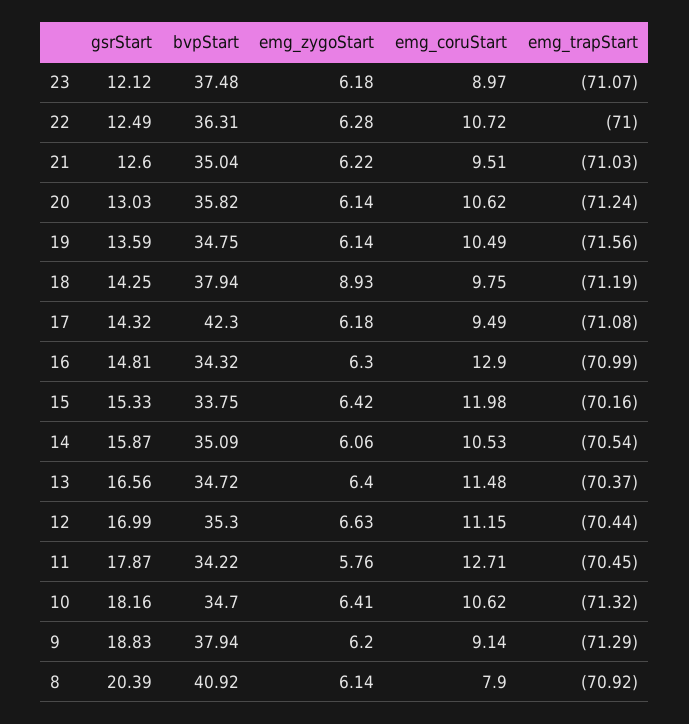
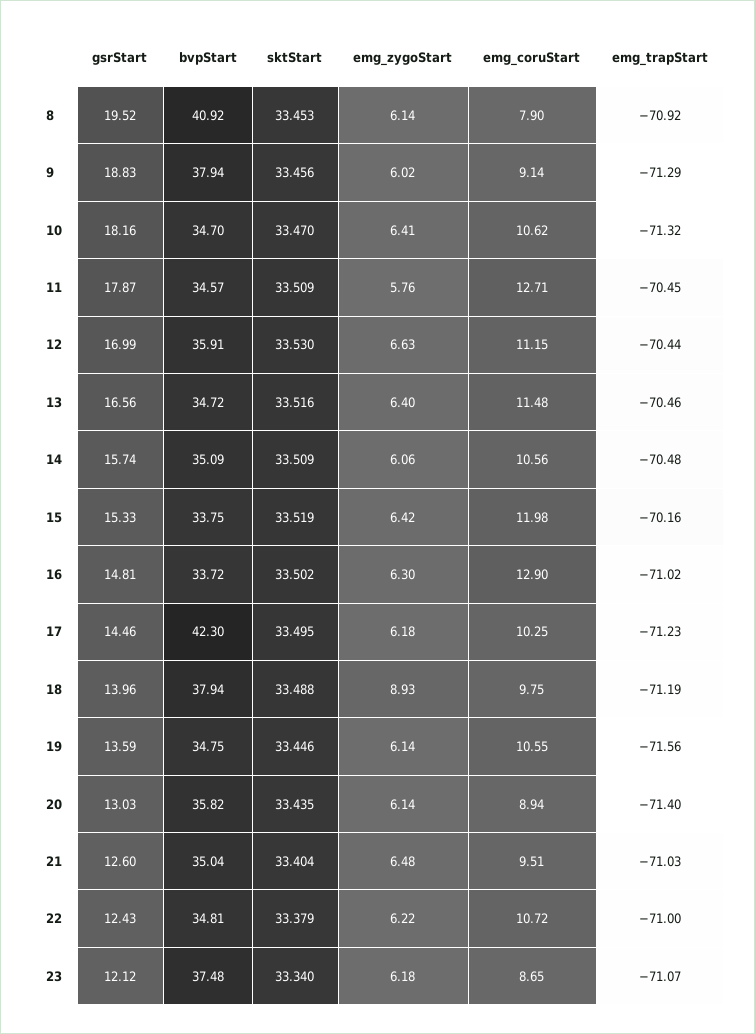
  {
    "gsrStart": {
      "23": 12.12,
-     "22": 12.49,
+     "22": 12.43,
      "21": 12.6,
      "20": 13.03,
      "19": 13.59,
-     "18": 14.25,
+     "18": 13.96,
-     "17": 14.32,
+     "17": 14.46,
      "16": 14.81,
      "15": 15.33,
-     "14": 15.87,
+     "14": 15.74,
      "13": 16.56,
      "12": 16.99,
      "11": 17.87,
      "10": 18.16,
      "9": 18.83,
-     "8": 20.39
+     "8": 19.52
    },
    "bvpStart": {
      "23": 37.48,
-     "22": 36.31,
+     "22": 34.81,
      "21": 35.04,
      "20": 35.82,
      "19": 34.75,
      "18": 37.94,
      "17": 42.3,
-     "16": 34.32,
+     "16": 33.72,
      "15": 33.75,
      "14": 35.09,
      "13": 34.72,
-     "12": 35.3,
+     "12": 35.91,
-     "11": 34.22,
+     "11": 34.57,
      "10": 34.7,
      "9": 37.94,
      "8": 40.92
    },
    "emg_zygoStart": {
      "23": 6.18,
-     "22": 6.28,
+     "22": 6.22,
-     "21": 6.22,
+     "21": 6.48,
      "20": 6.14,
      "19": 6.14,
      "18": 8.93,
      "17": 6.18,
      "16": 6.3,
      "15": 6.42,
      "14": 6.06,
      "13": 6.4,
      "12": 6.63,
      "11": 5.76,
      "10": 6.41,
-     "9": 6.2,
+     "9": 6.02,
      "8": 6.14
    },
    "emg_coruStart": {
-     "23": 8.97,
+     "23": 8.65,
      "22": 10.72,
      "21": 9.51,
-     "20": 10.62,
+     "20": 8.94,
-     "19": 10.49,
+     "19": 10.55,
      "18": 9.75,
-     "17": 9.49,
+     "17": 10.25,
      "16": 12.9,
      "15": 11.98,
-     "14": 10.53,
+     "14": 10.56,
      "13": 11.48,
      "12": 11.15,
      "11": 12.71,
      "10": 10.62,
      "9": 9.14,
      "8": 7.9
    },
    "emg_trapStart": {
      "23": -71.07,
      "22": -71,
      "21": -71.03,
-     "20": -71.24,
+     "20": -71.4,
      "19": -71.56,
      "18": -71.19,
-     "17": -71.08,
+     "17": -71.23,
-     "16": -70.99,
+     "16": -71.02,
      "15": -70.16,
-     "14": -70.54,
+     "14": -70.48,
-     "13": -70.37,
+     "13": -70.46,
      "12": -70.44,
      "11": -70.45,
      "10": -71.32,
      "9": -71.29,
      "8": -70.92
-   }
+   },
+   "sktStart": {
+     "8": 33.453,
+     "9": 33.456,
+     "10": 33.47,
+     "11": 33.509,
+     "12": 33.53,
+     "13": 33.516,
+     "14": 33.509,
+     "15": 33.519,
+     "16": 33.502,
+     "17": 33.495,
+     "18": 33.488,
+     "19": 33.446,
+     "20": 33.435,
+     "21": 33.404,
+     "22": 33.379,
+     "23": 33.34
+   }
  }

